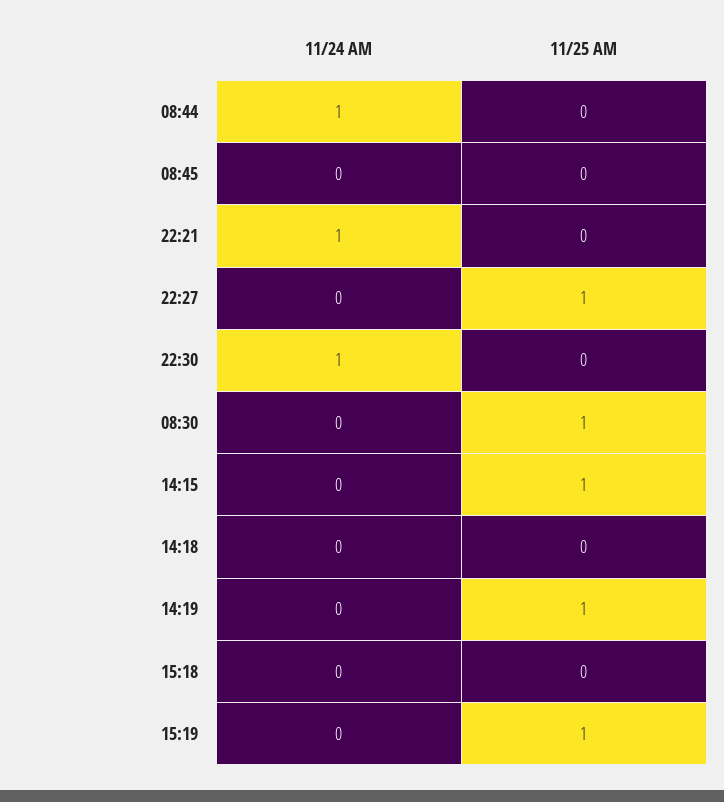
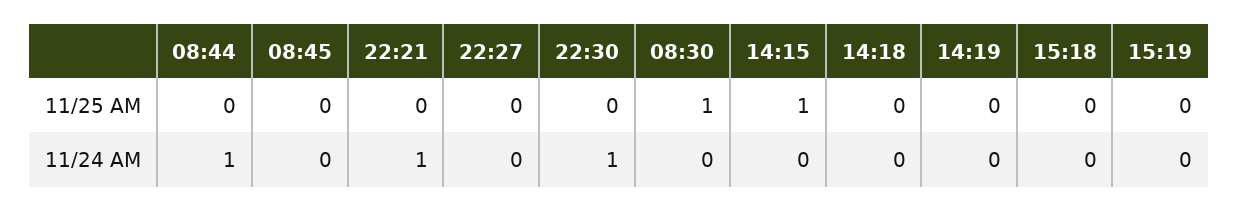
  {
    "11/24 AM": {
      "08:44": 1,
      "08:45": 0,
      "22:21": 1,
      "22:27": 0,
      "22:30": 1,
      "08:30": 0,
      "14:15": 0,
      "14:18": 0,
      "14:19": 0,
      "15:18": 0,
      "15:19": 0
    },
    "11/25 AM": {
      "08:44": 0,
      "08:45": 0,
      "22:21": 0,
-     "22:27": 1,
+     "22:27": 0,
      "22:30": 0,
      "08:30": 1,
      "14:15": 1,
      "14:18": 0,
-     "14:19": 1,
+     "14:19": 0,
      "15:18": 0,
-     "15:19": 1
+     "15:19": 0
    }
  }

